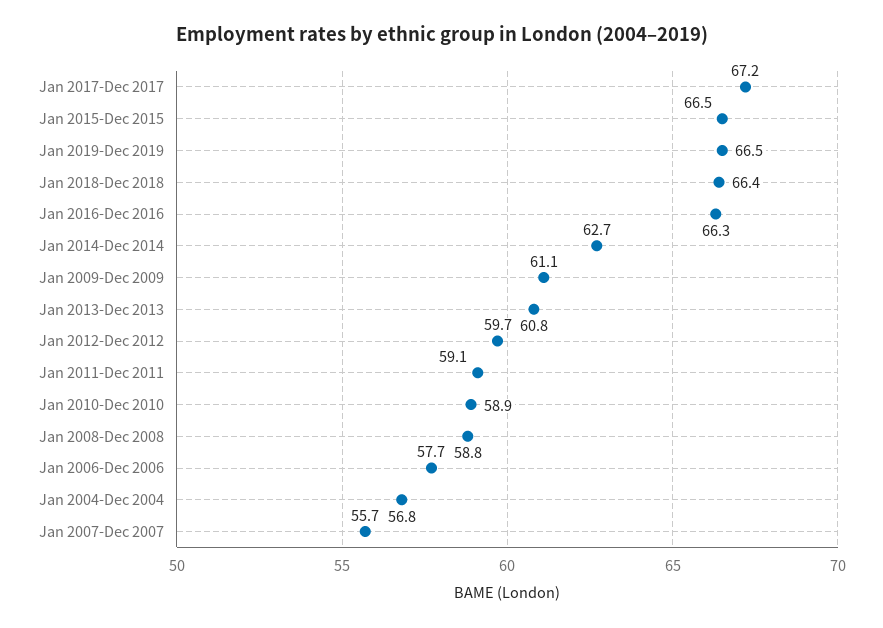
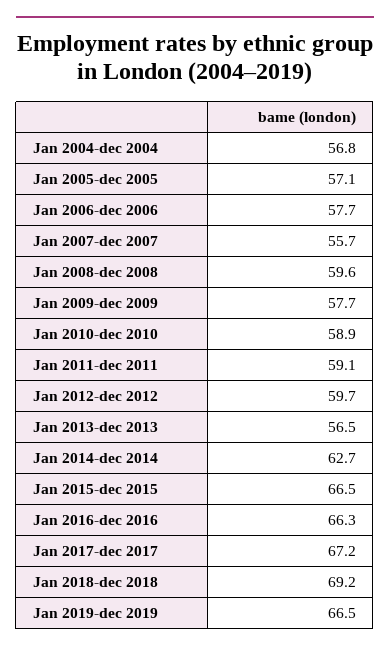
  {
    "Jan 2017-Dec 2017": 67.2,
    "Jan 2015-Dec 2015": 66.5,
    "Jan 2019-Dec 2019": 66.5,
-   "Jan 2018-Dec 2018": 66.4,
+   "Jan 2018-Dec 2018": 69.2,
    "Jan 2016-Dec 2016": 66.3,
    "Jan 2014-Dec 2014": 62.7,
-   "Jan 2009-Dec 2009": 61.1,
+   "Jan 2009-Dec 2009": 57.7,
-   "Jan 2013-Dec 2013": 60.8,
+   "Jan 2013-Dec 2013": 56.5,
    "Jan 2012-Dec 2012": 59.7,
    "Jan 2011-Dec 2011": 59.1,
    "Jan 2010-Dec 2010": 58.9,
-   "Jan 2008-Dec 2008": 58.8,
+   "Jan 2008-Dec 2008": 59.6,
    "Jan 2006-Dec 2006": 57.7,
    "Jan 2004-Dec 2004": 56.8,
-   "Jan 2007-Dec 2007": 55.7
+   "Jan 2007-Dec 2007": 55.7,
+   "Jan 2005-dec 2005": 57.1
  }

